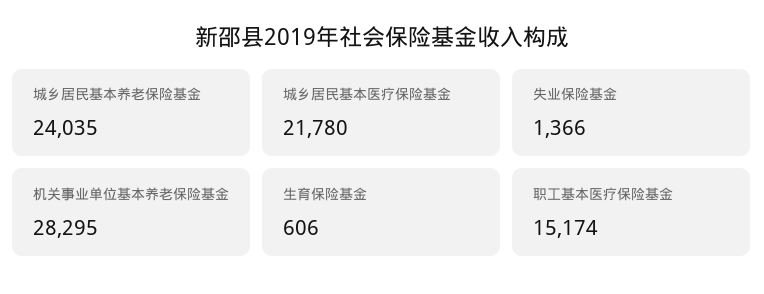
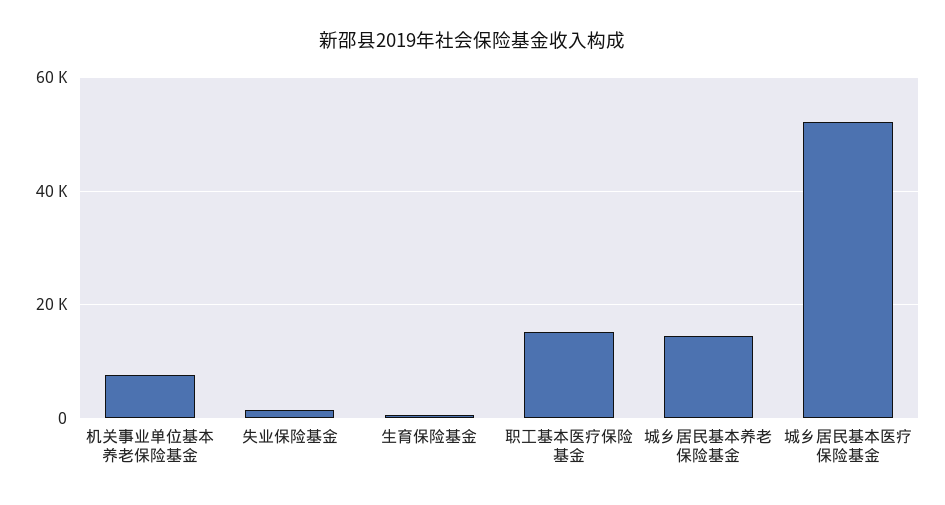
  {
-   "城乡居民基本养老保险基金": 24035,
+   "城乡居民基本养老保险基金": 14000,
-   "城乡居民基本医疗保险基金": 21780,
+   "城乡居民基本医疗保险基金": 52000,
    "失业保险基金": 1366,
-   "机关事业单位基本养老保险基金": 28295,
+   "机关事业单位基本养老保险基金": 8000,
    "生育保险基金": 606,
    "职工基本医疗保险基金": 15174
  }

